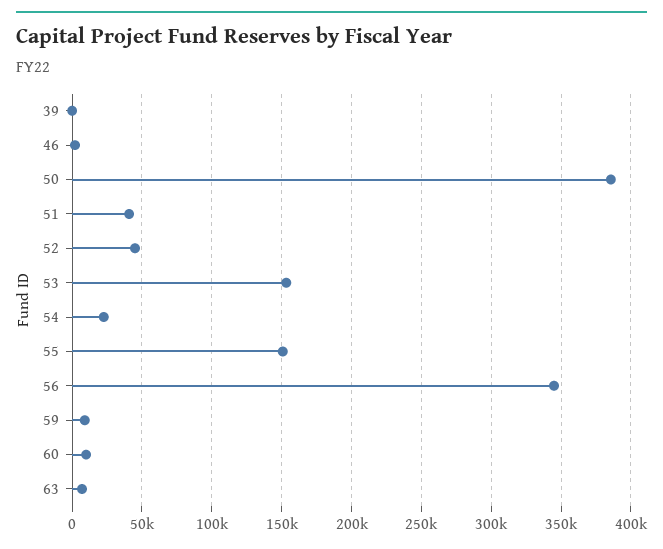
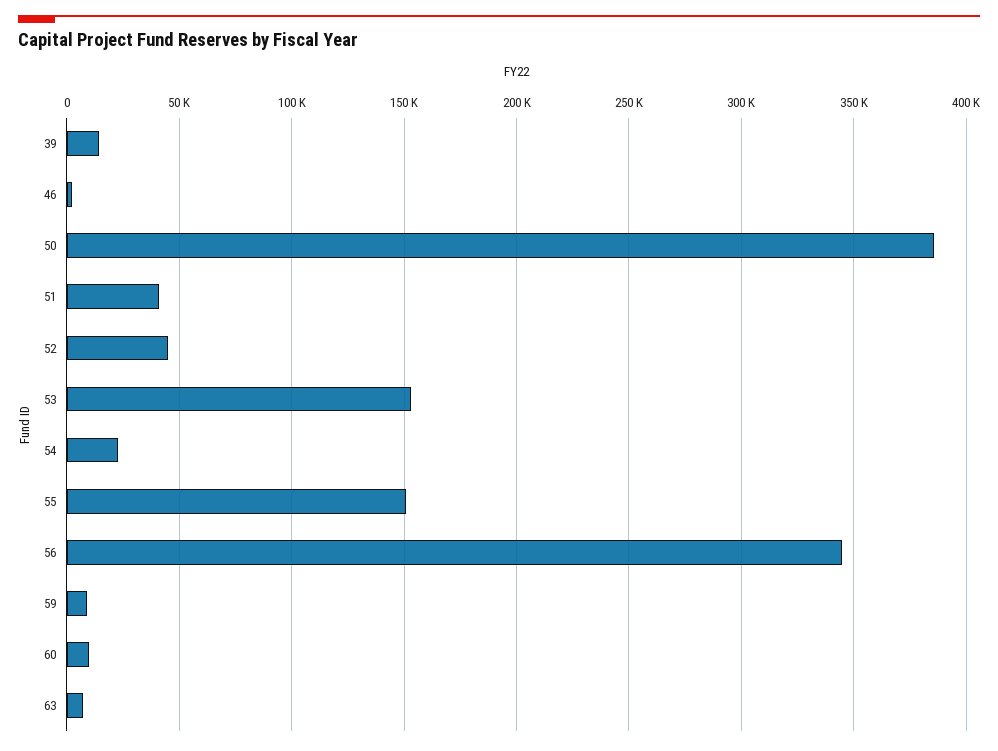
  {
-   "39": 0,
+   "39": 15000,
    "46": 0,
    "50": 385000,
    "51": 40000,
    "52": 45000,
    "53": 155000,
    "54": 25000,
    "55": 150000,
    "56": 345000,
    "59": 10000,
    "60": 10000,
    "63": 5000
  }

